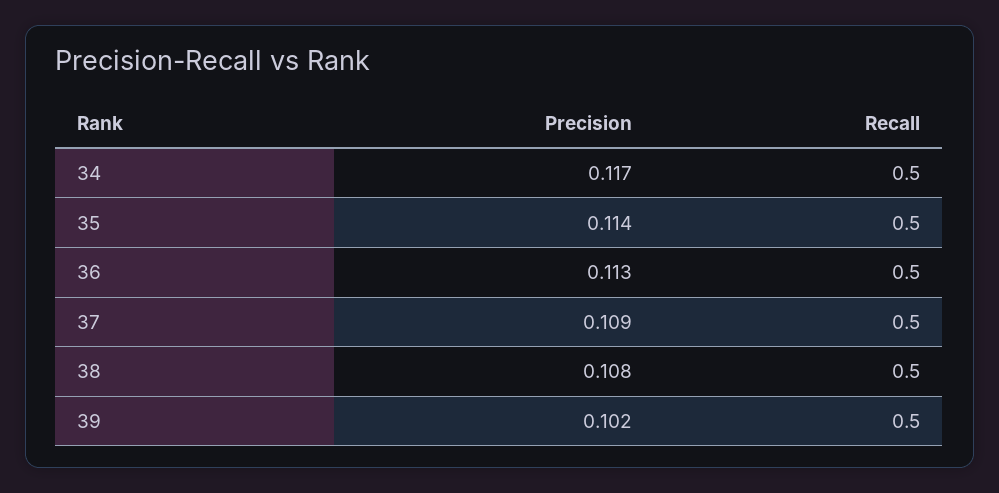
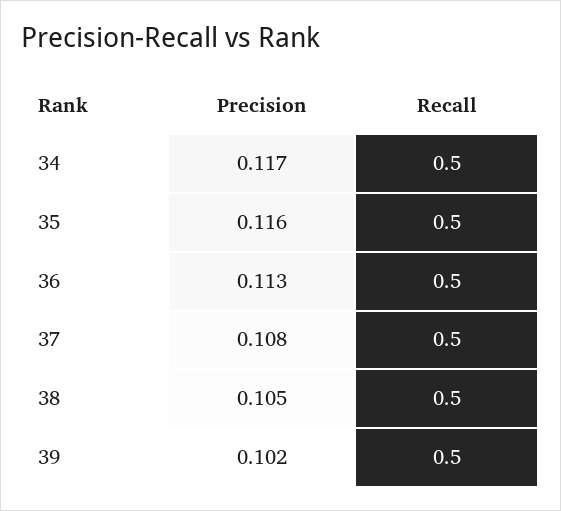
  {
    "Precision": {
      "34": 0.117,
-     "35": 0.114,
+     "35": 0.116,
      "36": 0.113,
-     "37": 0.109,
+     "37": 0.108,
-     "38": 0.108,
+     "38": 0.105,
      "39": 0.102
    },
    "Recall": {
      "34": 0.5,
      "35": 0.5,
      "36": 0.5,
      "37": 0.5,
      "38": 0.5,
      "39": 0.5
    }
  }

